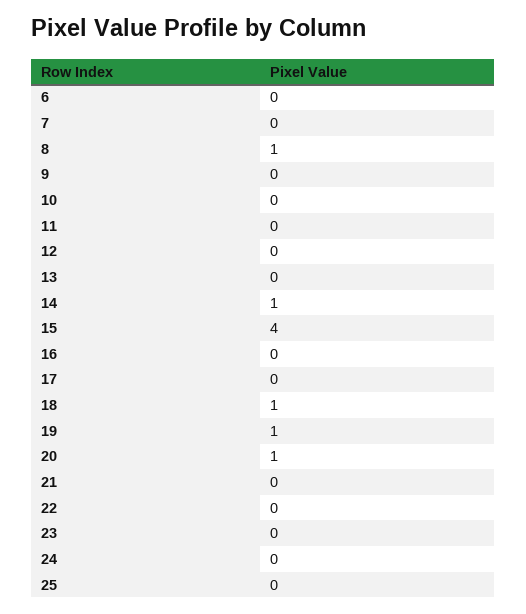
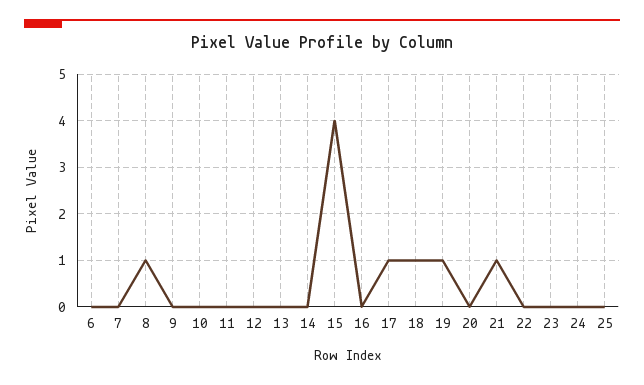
  {
    "6": 0,
    "7": 0,
    "8": 1,
    "9": 0,
    "10": 0,
    "11": 0,
    "12": 0,
    "13": 0,
-   "14": 1,
+   "14": 0,
    "15": 4,
    "16": 0,
-   "17": 0,
+   "17": 1,
    "18": 1,
    "19": 1,
-   "20": 1,
+   "20": 0,
-   "21": 0,
+   "21": 1,
    "22": 0,
    "23": 0,
    "24": 0,
    "25": 0
  }

